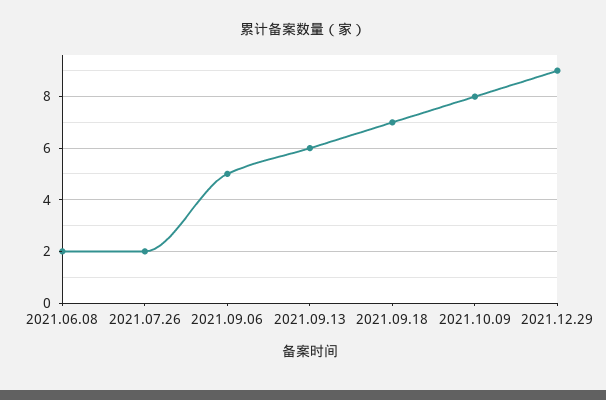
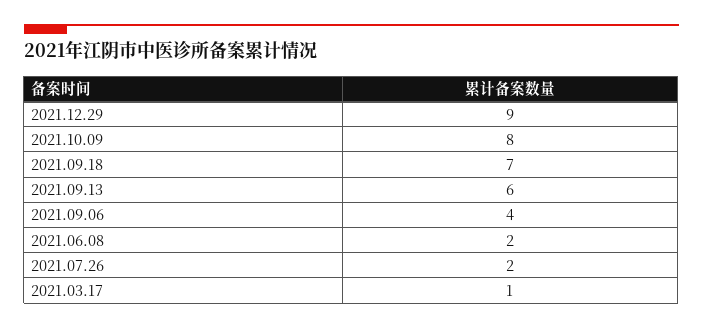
  {
    "2021.06.08": 2,
    "2021.07.26": 2,
-   "2021.09.06": 5,
+   "2021.09.06": 4,
    "2021.09.13": 6,
    "2021.09.18": 7,
    "2021.10.09": 8,
-   "2021.12.29": 9
+   "2021.12.29": 9,
+   "2021.03.17": 1
  }

